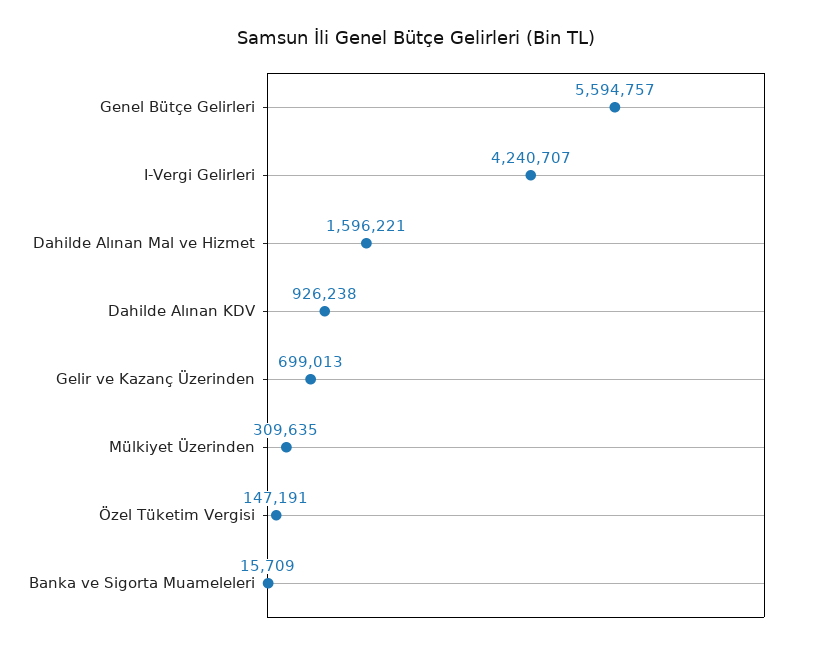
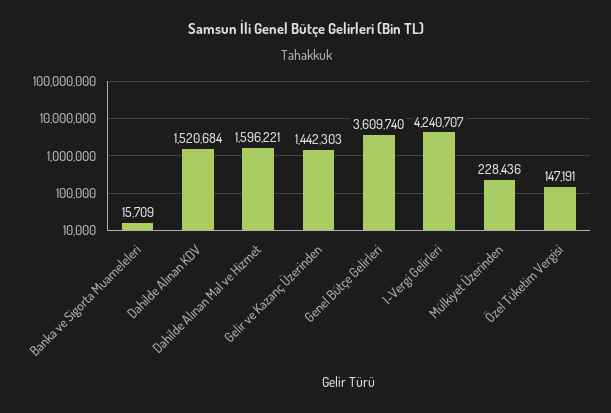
  {
-   "Genel Bütçe Gelirleri": 5594757,
+   "Genel Bütçe Gelirleri": 3609740,
    "I-Vergi Gelirleri": 4240707,
    "Dahilde Alınan Mal ve Hizmet": 1596221,
-   "Dahilde Alınan KDV": 926238,
+   "Dahilde Alınan KDV": 1520684,
-   "Gelir ve Kazanç Üzerinden": 699013,
+   "Gelir ve Kazanç Üzerinden": 1442303,
-   "Mülkiyet Üzerinden": 309635,
+   "Mülkiyet Üzerinden": 228436,
    "Özel Tüketim Vergisi": 147191,
    "Banka ve Sigorta Muameleleri": 15709
  }

